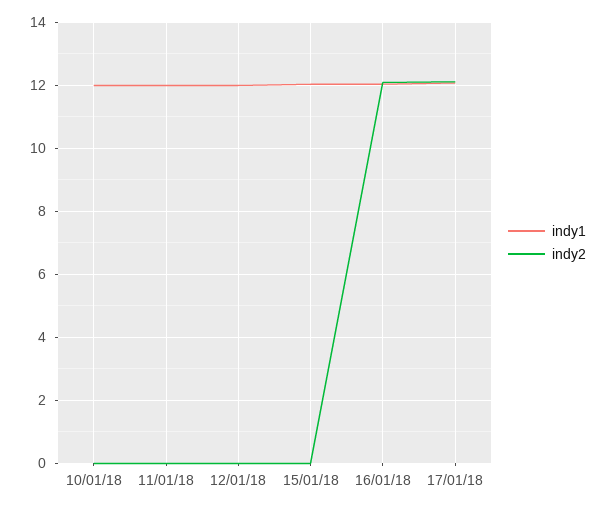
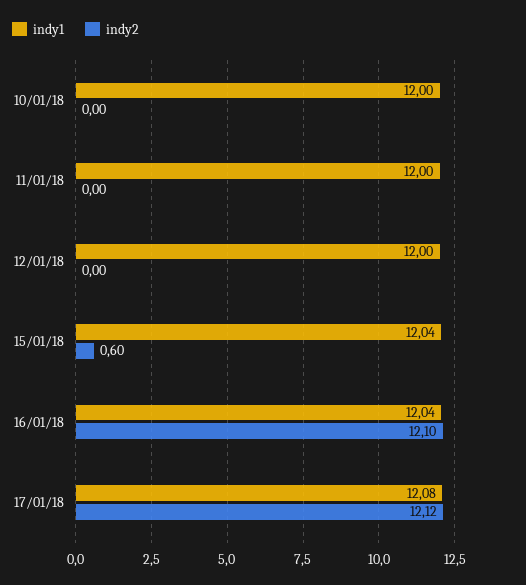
  {
    "indy1": {
      "10/01/18": 12,
      "11/01/18": 12,
      "12/01/18": 12,
      "15/01/18": 12.04,
      "16/01/18": 12.04,
      "17/01/18": 12.08
    },
    "indy2": {
      "10/01/18": 0,
      "11/01/18": 0,
      "12/01/18": 0,
-     "15/01/18": 0,
+     "15/01/18": 0.6,
      "16/01/18": 12.1,
      "17/01/18": 12.12
    }
  }

